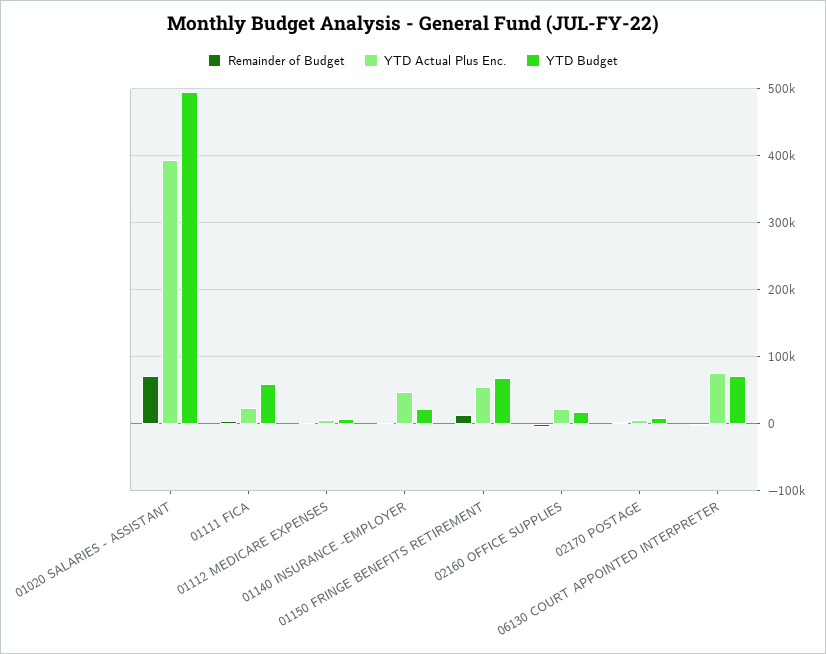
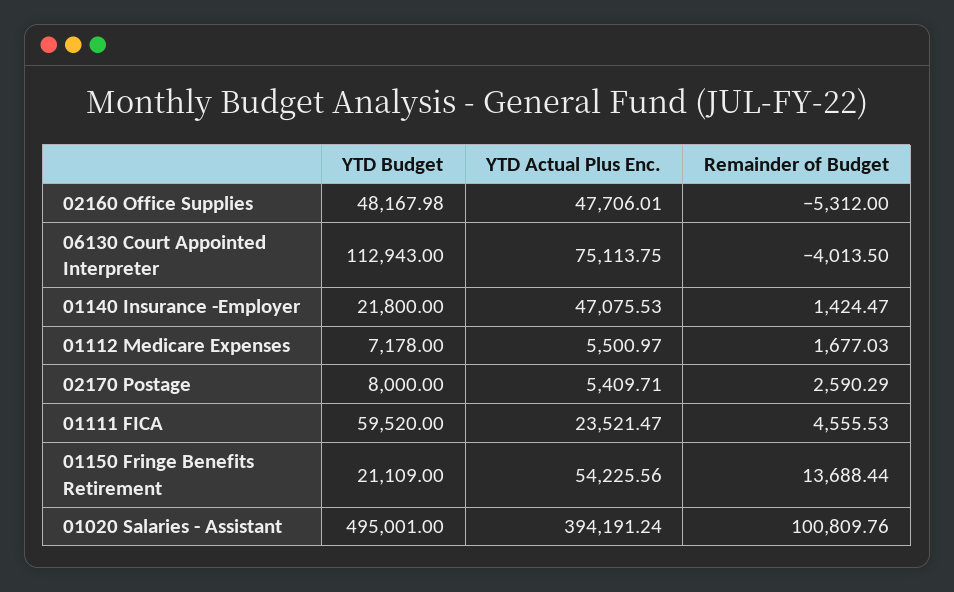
  {
    "Remainder of Budget": {
-     "01020 SALARIES - ASSISTANT": 70000,
+     "01020 SALARIES - ASSISTANT": 100809.76,
      "01111 FICA": 4555.53,
      "01112 MEDICARE EXPENSES": 1677.03,
      "01140 INSURANCE -EMPLOYER": 1424.47,
      "01150 FRINGE BENEFITS RETIREMENT": 13688.44,
      "02160 OFFICE SUPPLIES": -5312,
      "02170 POSTAGE": 2590.29,
      "06130 COURT APPOINTED INTERPRETER": -4013.5
    },
    "YTD Actual Plus Enc.": {
      "01020 SALARIES - ASSISTANT": 394191.24,
      "01111 FICA": 23521.47,
      "01112 MEDICARE EXPENSES": 5500.97,
      "01140 INSURANCE -EMPLOYER": 47075.53,
      "01150 FRINGE BENEFITS RETIREMENT": 54225.56,
-     "02160 OFFICE SUPPLIES": 20000,
+     "02160 OFFICE SUPPLIES": 47706.01,
      "02170 POSTAGE": 5409.71,
      "06130 COURT APPOINTED INTERPRETER": 75113.75
    },
    "YTD Budget": {
      "01020 SALARIES - ASSISTANT": 495001,
      "01111 FICA": 59520,
      "01112 MEDICARE EXPENSES": 7178,
      "01140 INSURANCE -EMPLOYER": 21800,
-     "01150 FRINGE BENEFITS RETIREMENT": 70000,
+     "01150 FRINGE BENEFITS RETIREMENT": 21109,
-     "02160 OFFICE SUPPLIES": 20000,
+     "02160 OFFICE SUPPLIES": 48167.98,
      "02170 POSTAGE": 8000,
-     "06130 COURT APPOINTED INTERPRETER": 70000
+     "06130 COURT APPOINTED INTERPRETER": 112943
    }
  }

